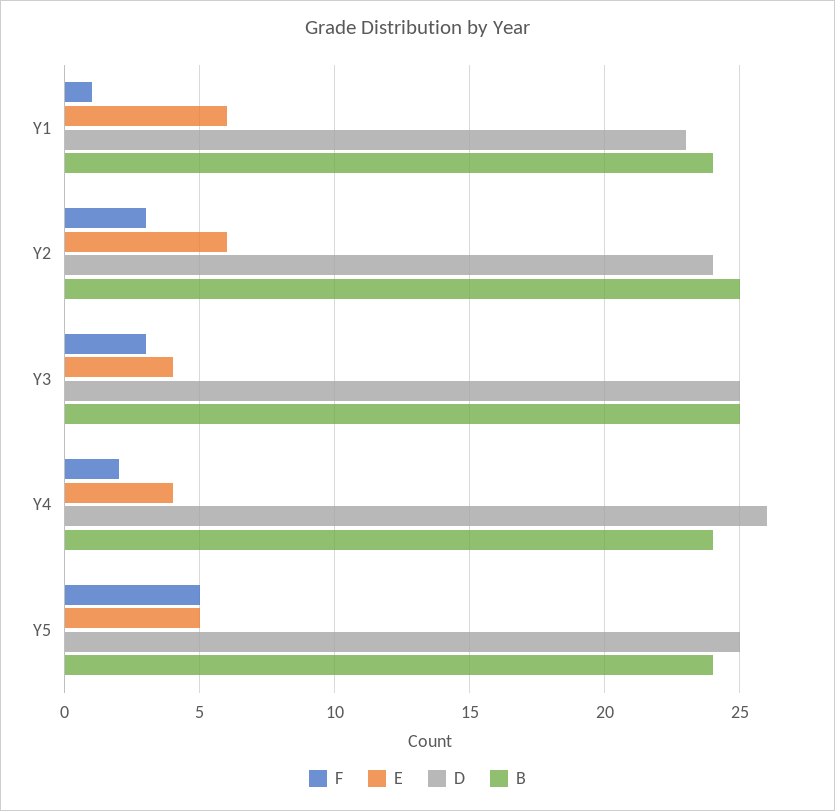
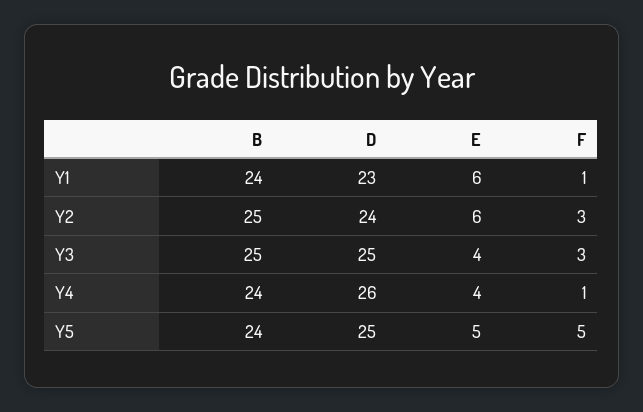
  {
    "F": {
      "Y1": 1,
      "Y2": 3,
      "Y3": 3,
-     "Y4": 2,
+     "Y4": 1,
      "Y5": 5
    },
    "E": {
      "Y1": 6,
      "Y2": 6,
      "Y3": 4,
      "Y4": 4,
      "Y5": 5
    },
    "D": {
      "Y1": 23,
      "Y2": 24,
      "Y3": 25,
      "Y4": 26,
      "Y5": 25
    },
    "B": {
      "Y1": 24,
      "Y2": 25,
      "Y3": 25,
      "Y4": 24,
      "Y5": 24
    }
  }

